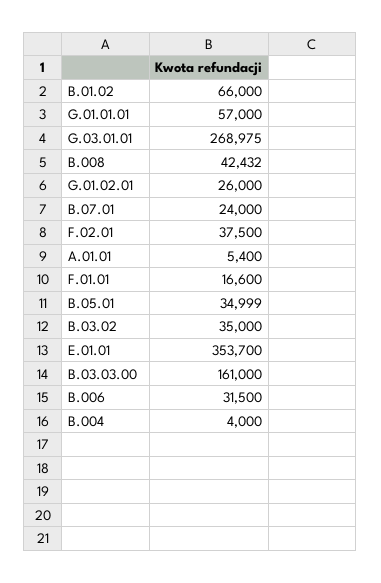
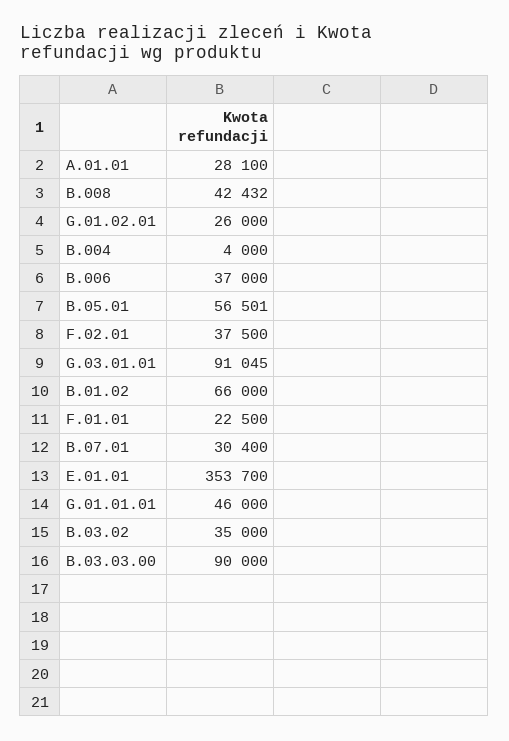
  {
    "B.01.02": 66000,
-   "G.01.01.01": 57000,
+   "G.01.01.01": 46000,
-   "G.03.01.01": 268975,
+   "G.03.01.01": 91045,
    "B.008": 42432,
    "G.01.02.01": 26000,
-   "B.07.01": 24000,
+   "B.07.01": 30400,
    "F.02.01": 37500,
-   "A.01.01": 5400,
+   "A.01.01": 28100,
-   "F.01.01": 16600,
+   "F.01.01": 22500,
-   "B.05.01": 34999,
+   "B.05.01": 56501,
    "B.03.02": 35000,
    "E.01.01": 353700,
-   "B.03.03.00": 161000,
+   "B.03.03.00": 90000,
-   "B.006": 31500,
+   "B.006": 37000,
    "B.004": 4000
  }

